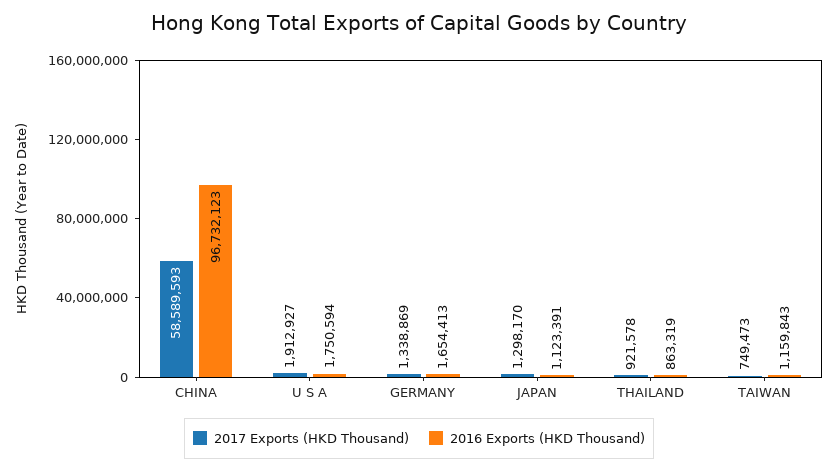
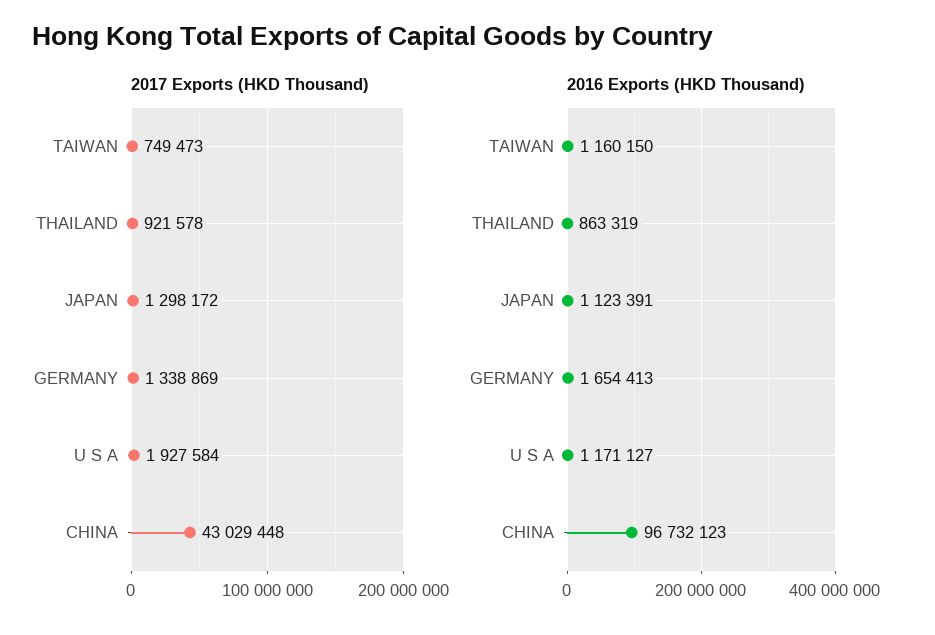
  {
    "2017 Exports (HKD Thousand)": {
-     "CHINA": 58589593,
+     "CHINA": 43029448,
-     "U S A": 1912927,
+     "U S A": 1927584,
      "GERMANY": 1338869,
-     "JAPAN": 1298170,
+     "JAPAN": 1298172,
      "THAILAND": 921578,
      "TAIWAN": 749473
    },
    "2016 Exports (HKD Thousand)": {
      "CHINA": 96732123,
-     "U S A": 1750594,
+     "U S A": 1171127,
      "GERMANY": 1654413,
      "JAPAN": 1123391,
      "THAILAND": 863319,
-     "TAIWAN": 1159843
+     "TAIWAN": 1160150
    }
  }

